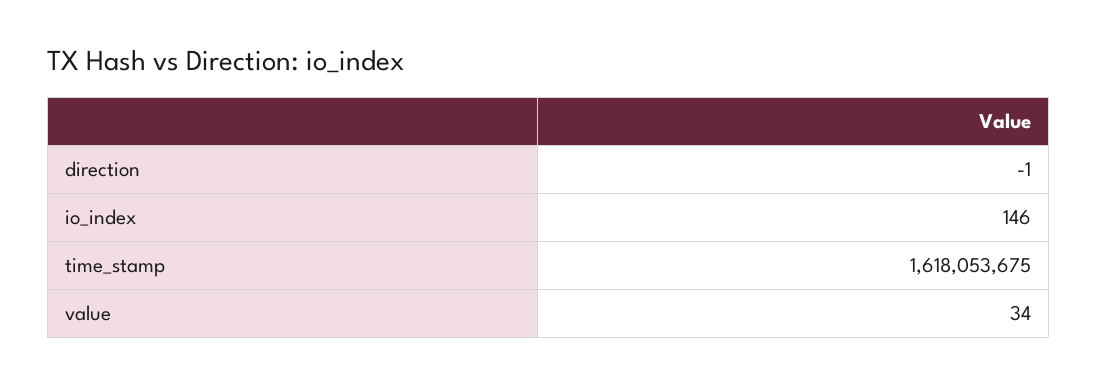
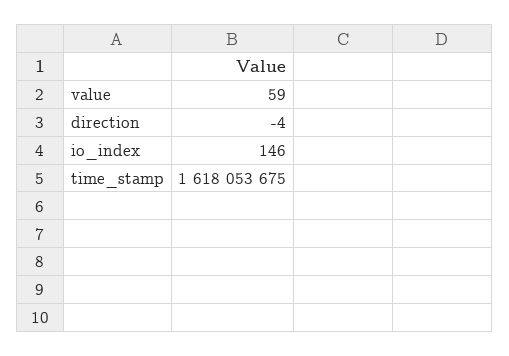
  {
-   "direction": -1,
+   "direction": -4,
    "io_index": 146,
    "time_stamp": 1618053675,
-   "value": 34
+   "value": 59
  }

